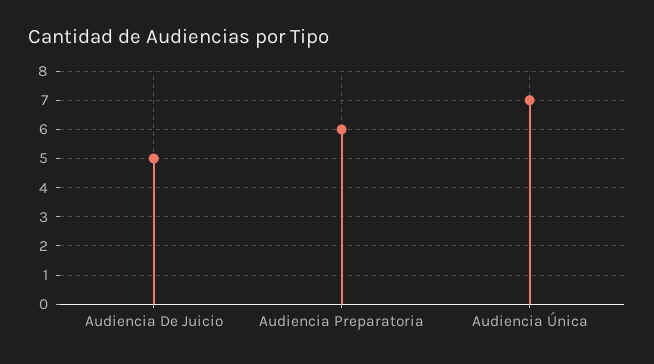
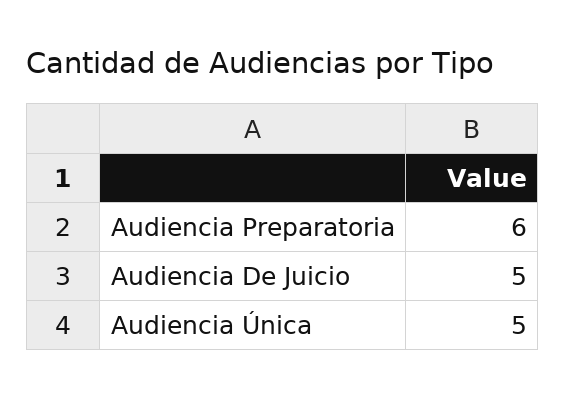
  {
    "Audiencia De Juicio": 5,
    "Audiencia Preparatoria": 6,
-   "Audiencia Única": 7
+   "Audiencia Única": 5
  }

